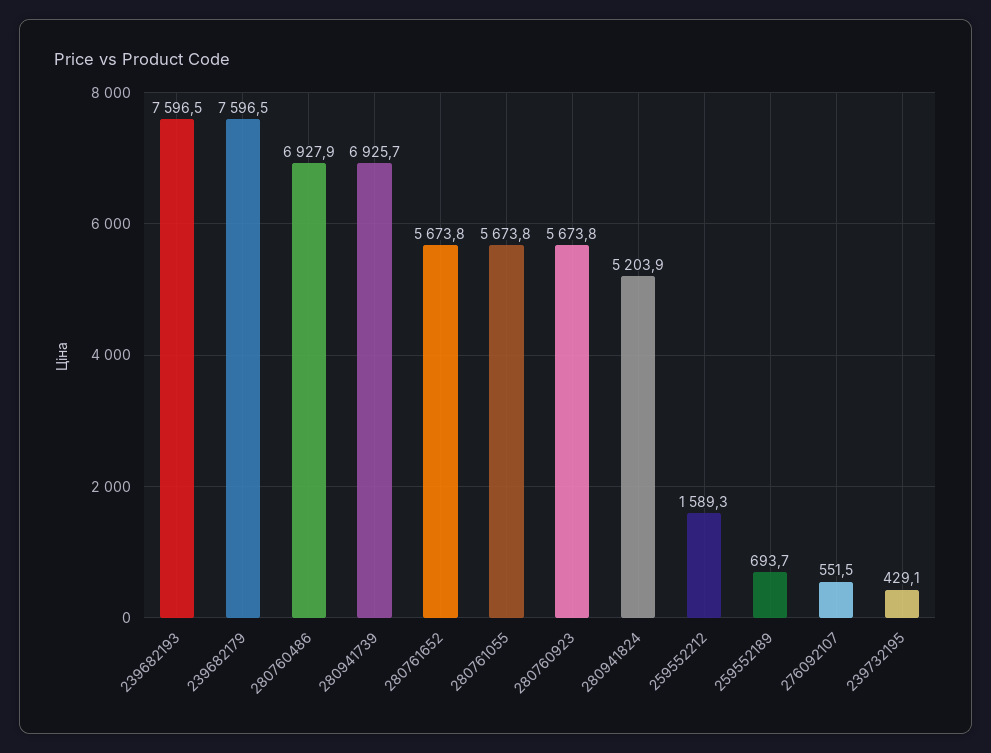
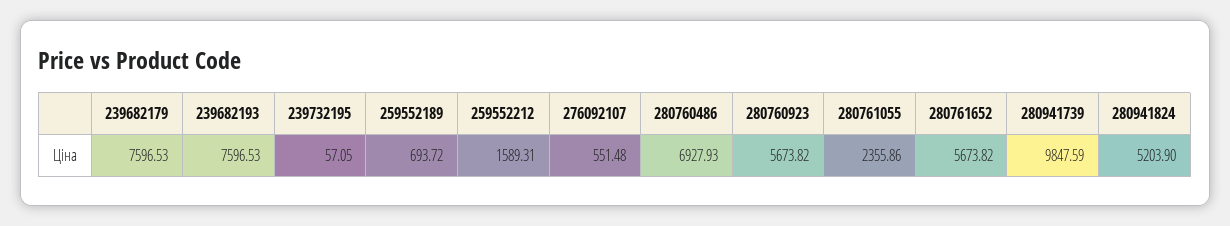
  {
    "239682193": 7596.53,
    "239682179": 7596.53,
    "280760486": 6927.93,
-   "280941739": 6925.7,
+   "280941739": 9847.59,
    "280761652": 5673.82,
-   "280761055": 5673.8,
+   "280761055": 2355.86,
    "280760923": 5673.82,
    "280941824": 5203.9,
    "259552212": 1589.31,
    "259552189": 693.72,
    "276092107": 551.48,
-   "239732195": 429.1
+   "239732195": 57.05
  }

